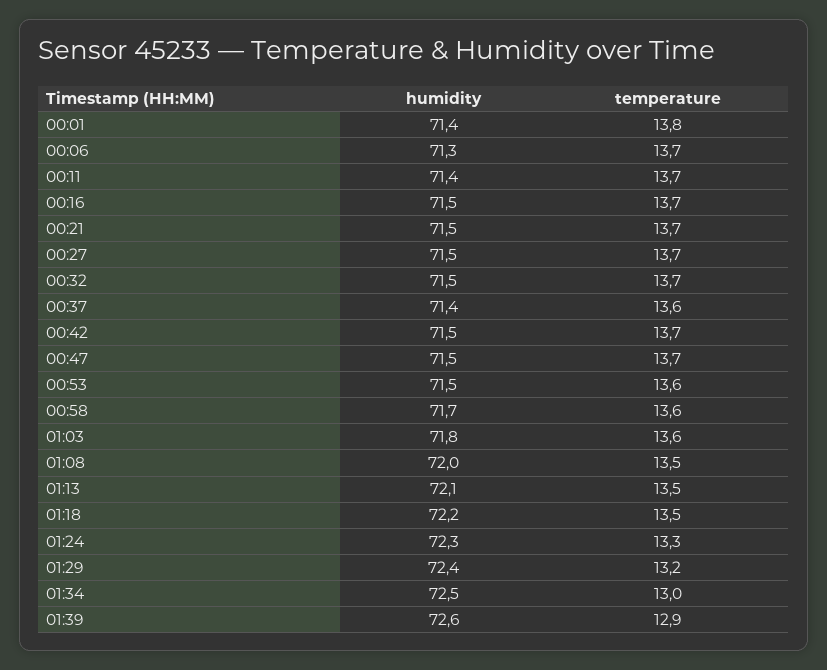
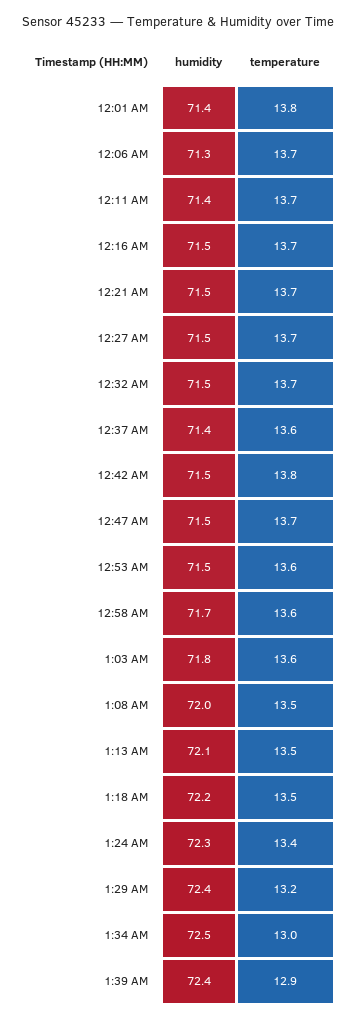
  {
    "humidity": {
      "00:01": 71.4,
      "00:06": 71.3,
      "00:11": 71.4,
      "00:16": 71.5,
      "00:21": 71.5,
      "00:27": 71.5,
      "00:32": 71.5,
      "00:37": 71.4,
      "00:42": 71.5,
      "00:47": 71.5,
      "00:53": 71.5,
      "00:58": 71.7,
      "01:03": 71.8,
      "01:08": 72,
      "01:13": 72.1,
      "01:18": 72.2,
      "01:24": 72.3,
      "01:29": 72.4,
      "01:34": 72.5,
-     "01:39": 72.6
+     "01:39": 72.4
    },
    "temperature": {
      "00:01": 13.8,
      "00:06": 13.7,
      "00:11": 13.7,
      "00:16": 13.7,
      "00:21": 13.7,
      "00:27": 13.7,
      "00:32": 13.7,
      "00:37": 13.6,
-     "00:42": 13.7,
+     "00:42": 13.8,
      "00:47": 13.7,
      "00:53": 13.6,
      "00:58": 13.6,
      "01:03": 13.6,
      "01:08": 13.5,
      "01:13": 13.5,
      "01:18": 13.5,
-     "01:24": 13.3,
+     "01:24": 13.4,
      "01:29": 13.2,
      "01:34": 13,
      "01:39": 12.9
    }
  }

